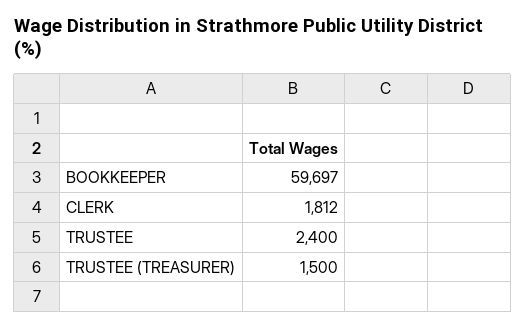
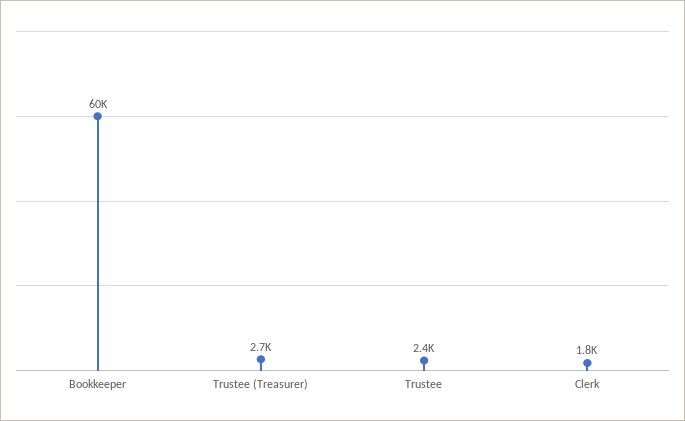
  {
    "BOOKKEEPER": 59697,
    "CLERK": 1812,
    "TRUSTEE": 2400,
-   "TRUSTEE (TREASURER)": 1500
+   "TRUSTEE (TREASURER)": 2700
  }

